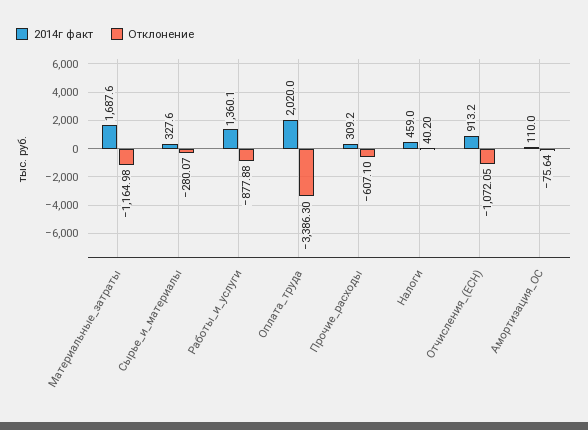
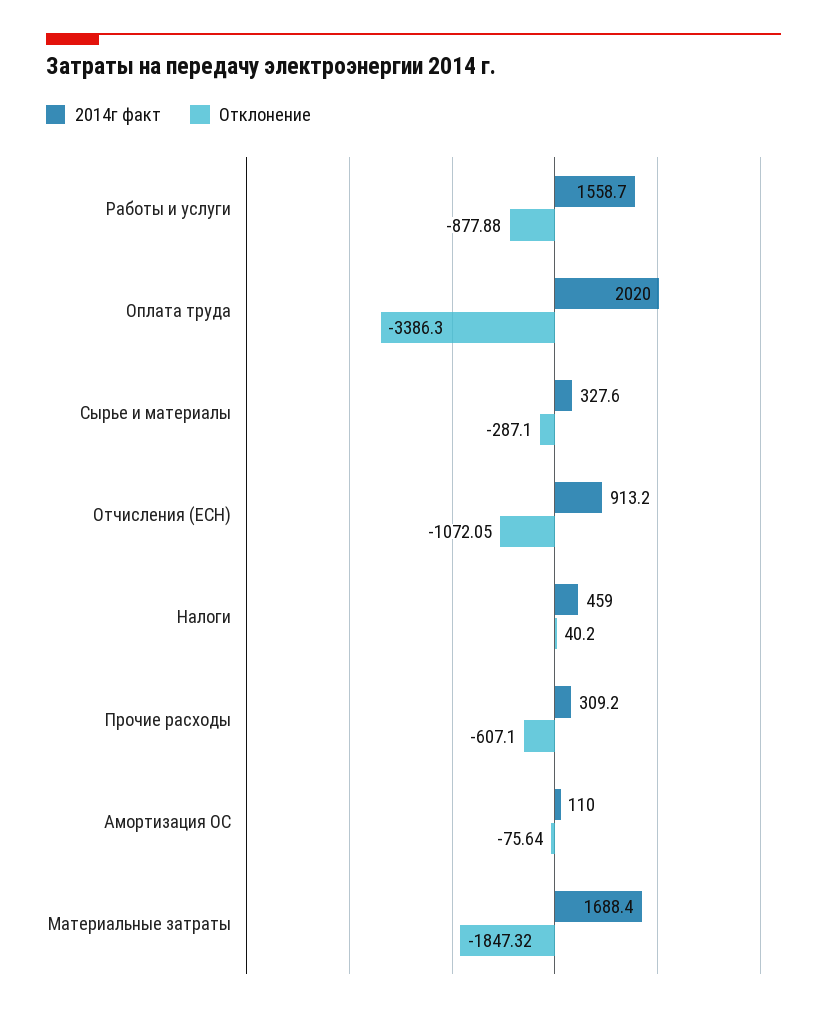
  {
    "2014г факт": {
-     "Материальные_затраты": 1687.6,
+     "Материальные_затраты": 1688.4,
      "Сырье_и_материалы": 327.6,
-     "Работы_и_услуги": 1360.1,
+     "Работы_и_услуги": 1558.7,
      "Оплата_труда": 2020,
      "Прочие_расходы": 309.2,
      "Налоги": 459,
      "Отчисления_(ЕСН)": 913.2,
      "Амортизация_ОС": 110
    },
    "Отклонение": {
-     "Материальные_затраты": -1164.98,
+     "Материальные_затраты": -1847.32,
-     "Сырье_и_материалы": -280.07,
+     "Сырье_и_материалы": -287.1,
      "Работы_и_услуги": -877.88,
      "Оплата_труда": -3386.3,
      "Прочие_расходы": -607.1,
      "Налоги": 40.2,
      "Отчисления_(ЕСН)": -1072.05,
      "Амортизация_ОС": -75.64
    }
  }

